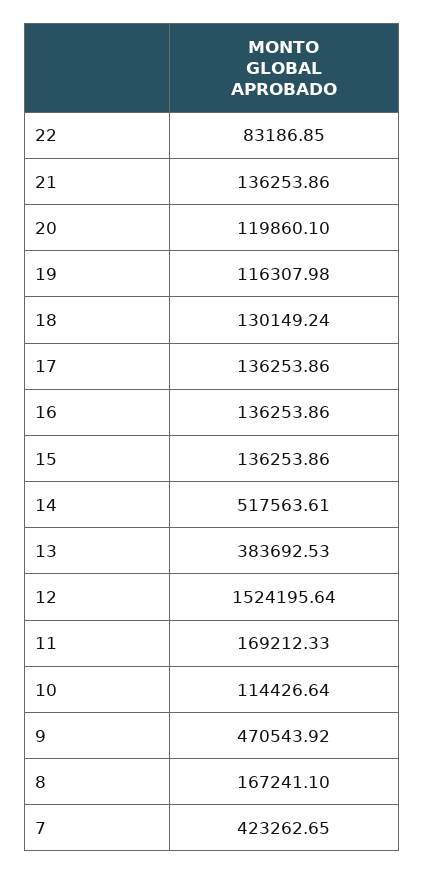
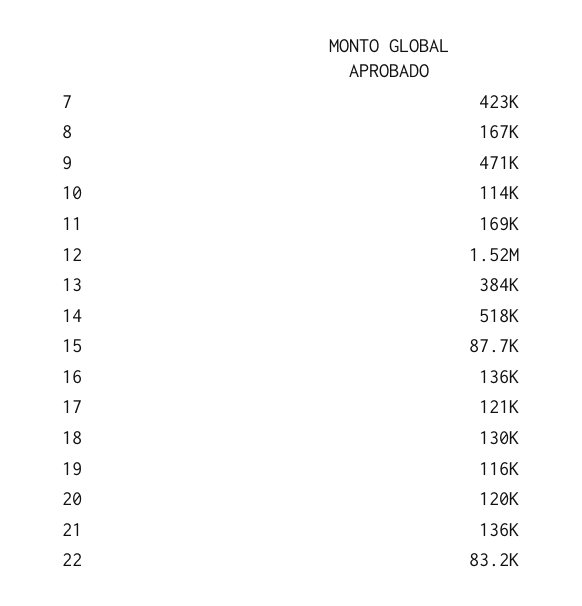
  {
    "22": 83186.85,
    "21": 136253.86,
    "20": 119860.1,
    "19": 116307.98,
    "18": 130149.24,
-   "17": 136253.86,
+   "17": 121000,
    "16": 136253.86,
-   "15": 136253.86,
+   "15": 87700,
    "14": 517563.61,
    "13": 383692.53,
    "12": 1524195.64,
    "11": 169212.33,
    "10": 114426.64,
    "9": 470543.92,
    "8": 167241.1,
    "7": 423262.65
  }

